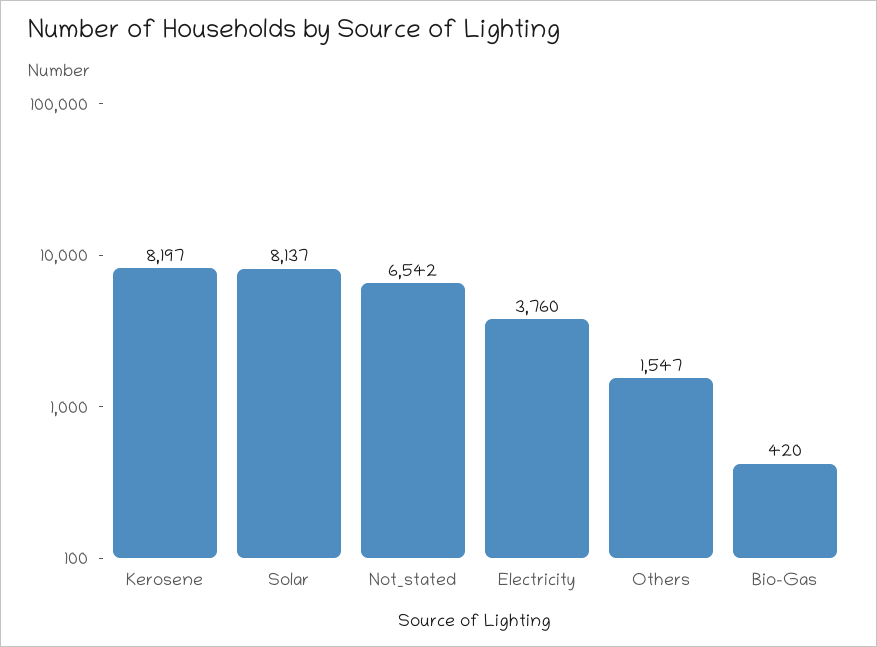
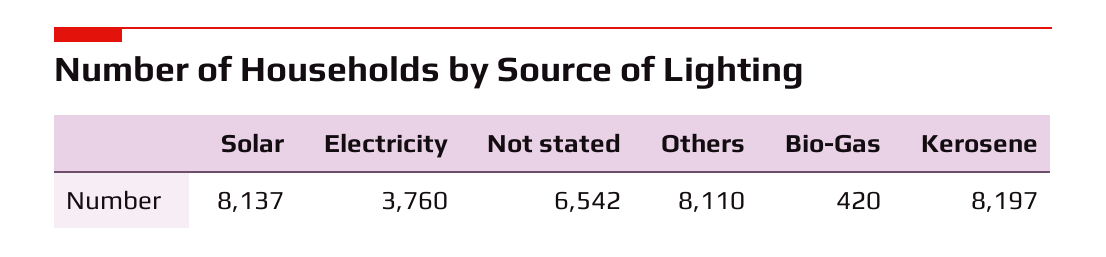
  {
    "Kerosene": 8197,
    "Solar": 8137,
    "Not_stated": 6542,
    "Electricity": 3760,
-   "Others": 1547,
+   "Others": 8110,
    "Bio-Gas": 420
  }

